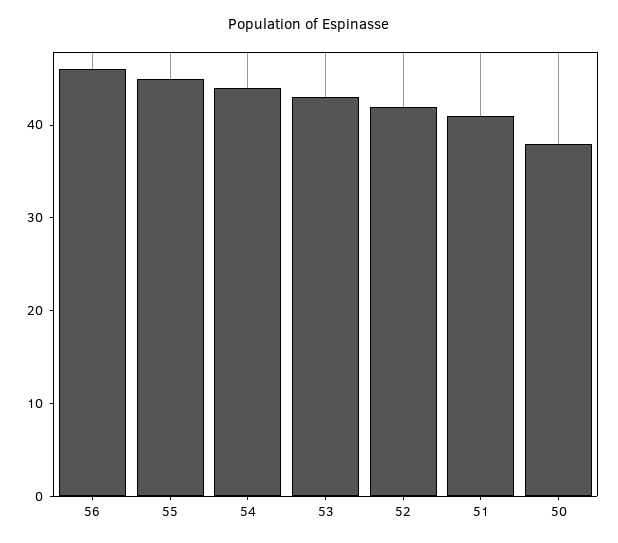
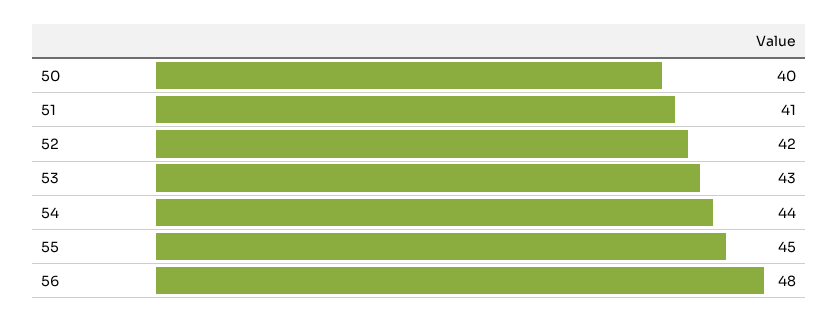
  {
-   "56": 46,
+   "56": 48,
    "55": 45,
    "54": 44,
    "53": 43,
    "52": 42,
    "51": 41,
-   "50": 38
+   "50": 40
  }

